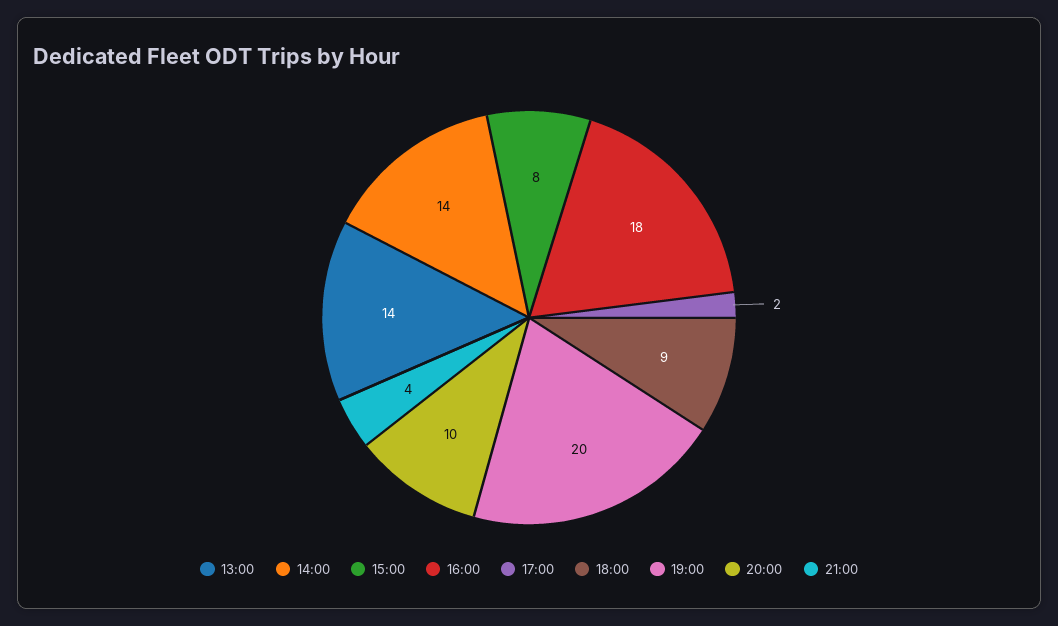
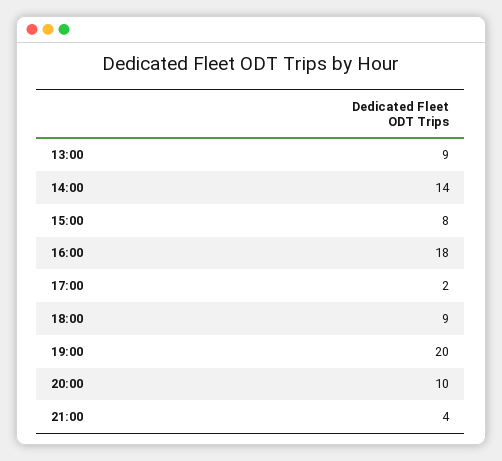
  {
-   "13:00": 14,
+   "13:00": 9,
    "14:00": 14,
    "15:00": 8,
    "16:00": 18,
    "17:00": 2,
    "18:00": 9,
    "19:00": 20,
    "20:00": 10,
    "21:00": 4
  }

